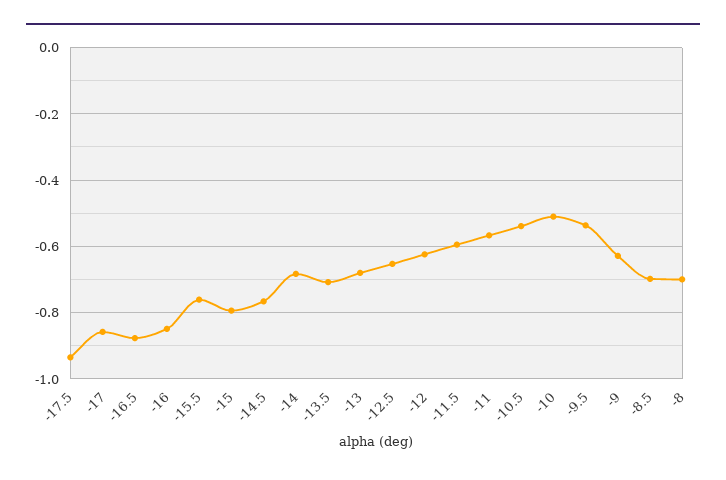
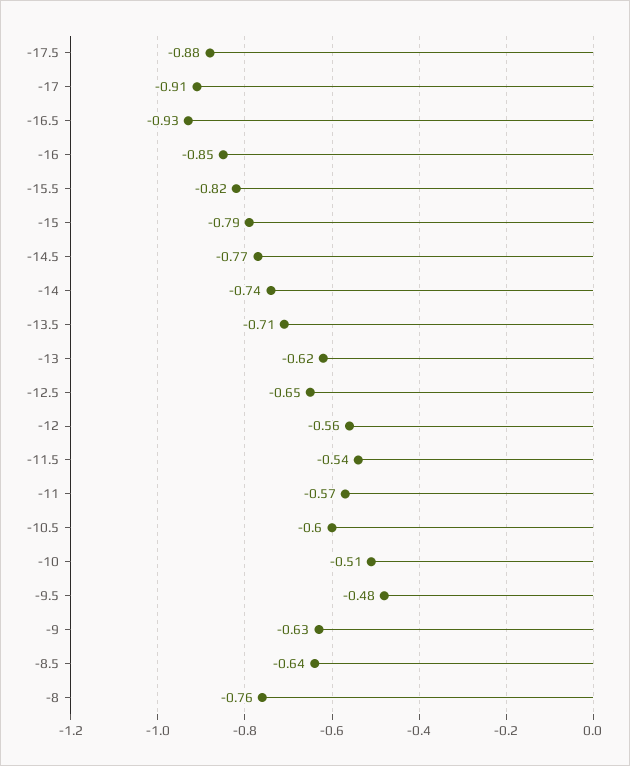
  {
-   "-17.5": -0.94,
+   "-17.5": -0.88,
-   "-17": -0.86,
+   "-17": -0.91,
-   "-16.5": -0.88,
+   "-16.5": -0.93,
    "-16": -0.85,
-   "-15.5": -0.76,
+   "-15.5": -0.82,
    "-15": -0.79,
    "-14.5": -0.77,
-   "-14": -0.68,
+   "-14": -0.74,
    "-13.5": -0.71,
-   "-13": -0.68,
+   "-13": -0.62,
    "-12.5": -0.65,
-   "-12": -0.62,
+   "-12": -0.56,
-   "-11.5": -0.6,
+   "-11.5": -0.54,
    "-11": -0.57,
-   "-10.5": -0.54,
+   "-10.5": -0.6,
    "-10": -0.51,
-   "-9.5": -0.54,
+   "-9.5": -0.48,
    "-9": -0.63,
-   "-8.5": -0.7,
+   "-8.5": -0.64,
-   "-8": -0.7
+   "-8": -0.76
  }

